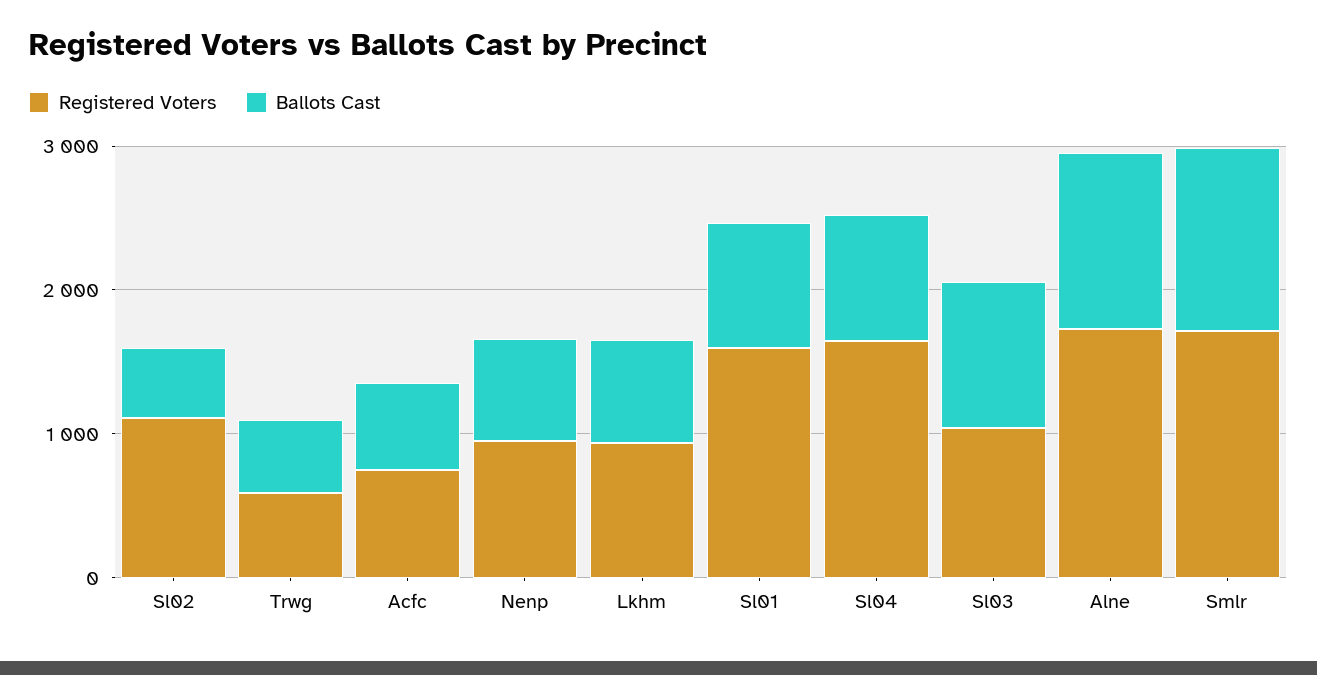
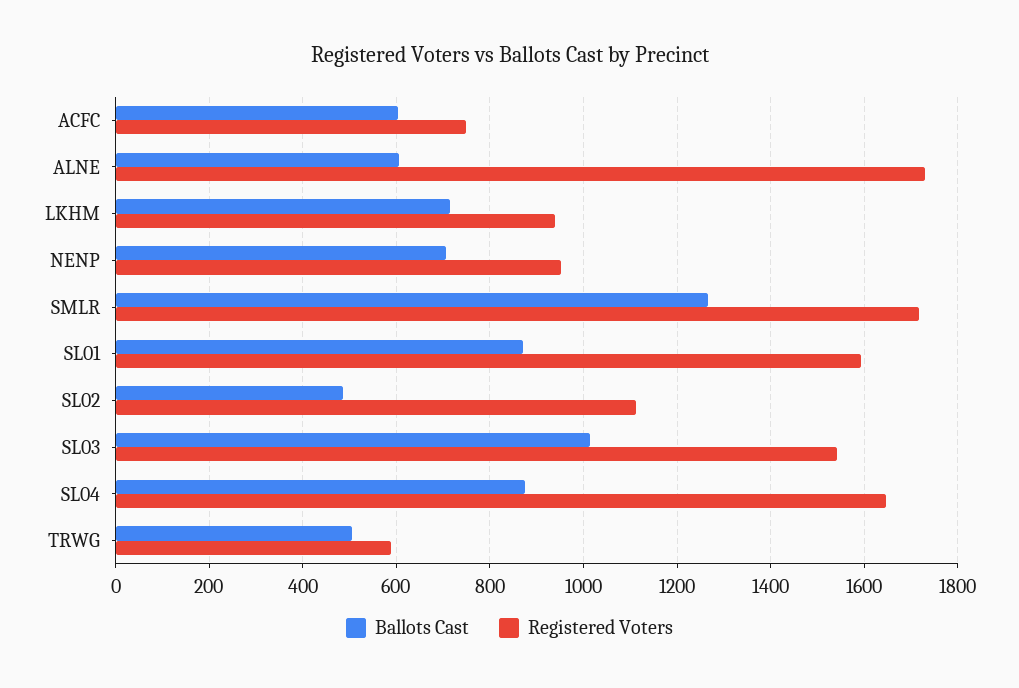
  {
    "Registered Voters": {
      "Sl02": 1120,
      "Trwg": 580,
      "Acfc": 740,
      "Nenp": 960,
      "Lkhm": 940,
      "Sl01": 1600,
      "Sl04": 1640,
-     "Sl03": 1000,
+     "Sl03": 1540,
      "Alne": 1740,
      "Smlr": 1720
    },
    "Ballots Cast": {
      "Sl02": 480,
      "Trwg": 500,
      "Acfc": 600,
      "Nenp": 700,
      "Lkhm": 720,
      "Sl01": 880,
      "Sl04": 880,
      "Sl03": 1020,
-     "Alne": 1200,
+     "Alne": 600,
      "Smlr": 1260
    }
  }

